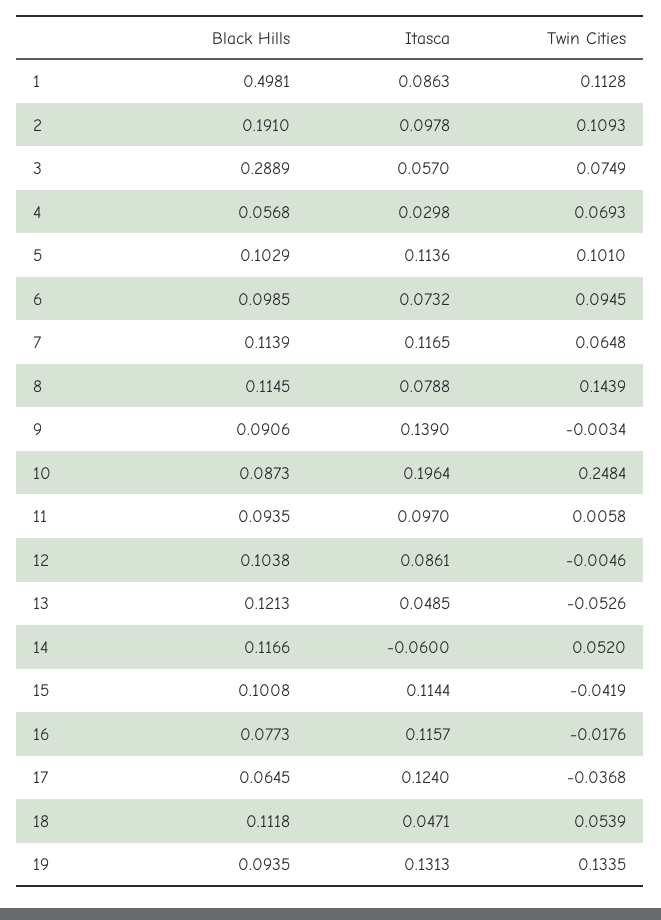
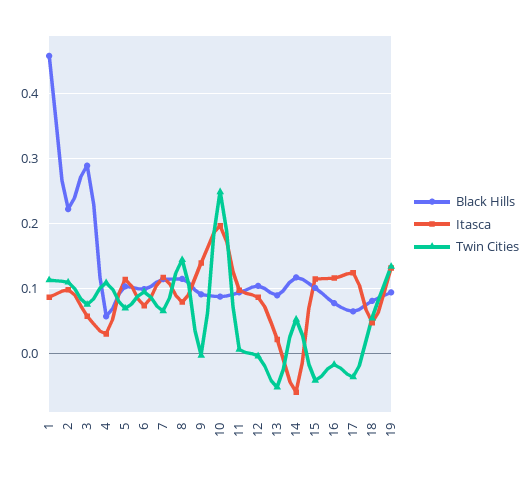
  {
    "Black Hills": {
-     "1": 0.4981,
+     "1": 0.46,
-     "2": 0.191,
+     "2": 0.22,
      "3": 0.2889,
      "4": 0.0568,
      "5": 0.1029,
      "6": 0.0985,
      "7": 0.1139,
      "8": 0.1145,
      "9": 0.0906,
      "10": 0.0873,
      "11": 0.0935,
      "12": 0.1038,
-     "13": 0.1213,
+     "13": 0.09,
      "14": 0.1166,
      "15": 0.1008,
      "16": 0.0773,
      "17": 0.0645,
-     "18": 0.1118,
+     "18": 0.08,
      "19": 0.0935
    },
    "Itasca": {
      "1": 0.0863,
      "2": 0.0978,
      "3": 0.057,
      "4": 0.0298,
      "5": 0.1136,
      "6": 0.0732,
      "7": 0.1165,
      "8": 0.0788,
      "9": 0.139,
      "10": 0.1964,
      "11": 0.097,
      "12": 0.0861,
-     "13": 0.0485,
+     "13": 0.02,
      "14": -0.06,
      "15": 0.1144,
      "16": 0.1157,
      "17": 0.124,
      "18": 0.0471,
      "19": 0.1313
    },
    "Twin Cities": {
      "1": 0.1128,
      "2": 0.1093,
      "3": 0.0749,
-     "4": 0.0693,
+     "4": 0.11,
-     "5": 0.101,
+     "5": 0.07,
      "6": 0.0945,
      "7": 0.0648,
      "8": 0.1439,
      "9": -0.0034,
      "10": 0.2484,
      "11": 0.0058,
      "12": -0.0046,
      "13": -0.0526,
      "14": 0.052,
      "15": -0.0419,
      "16": -0.0176,
      "17": -0.0368,
      "18": 0.0539,
      "19": 0.1335
    }
  }

